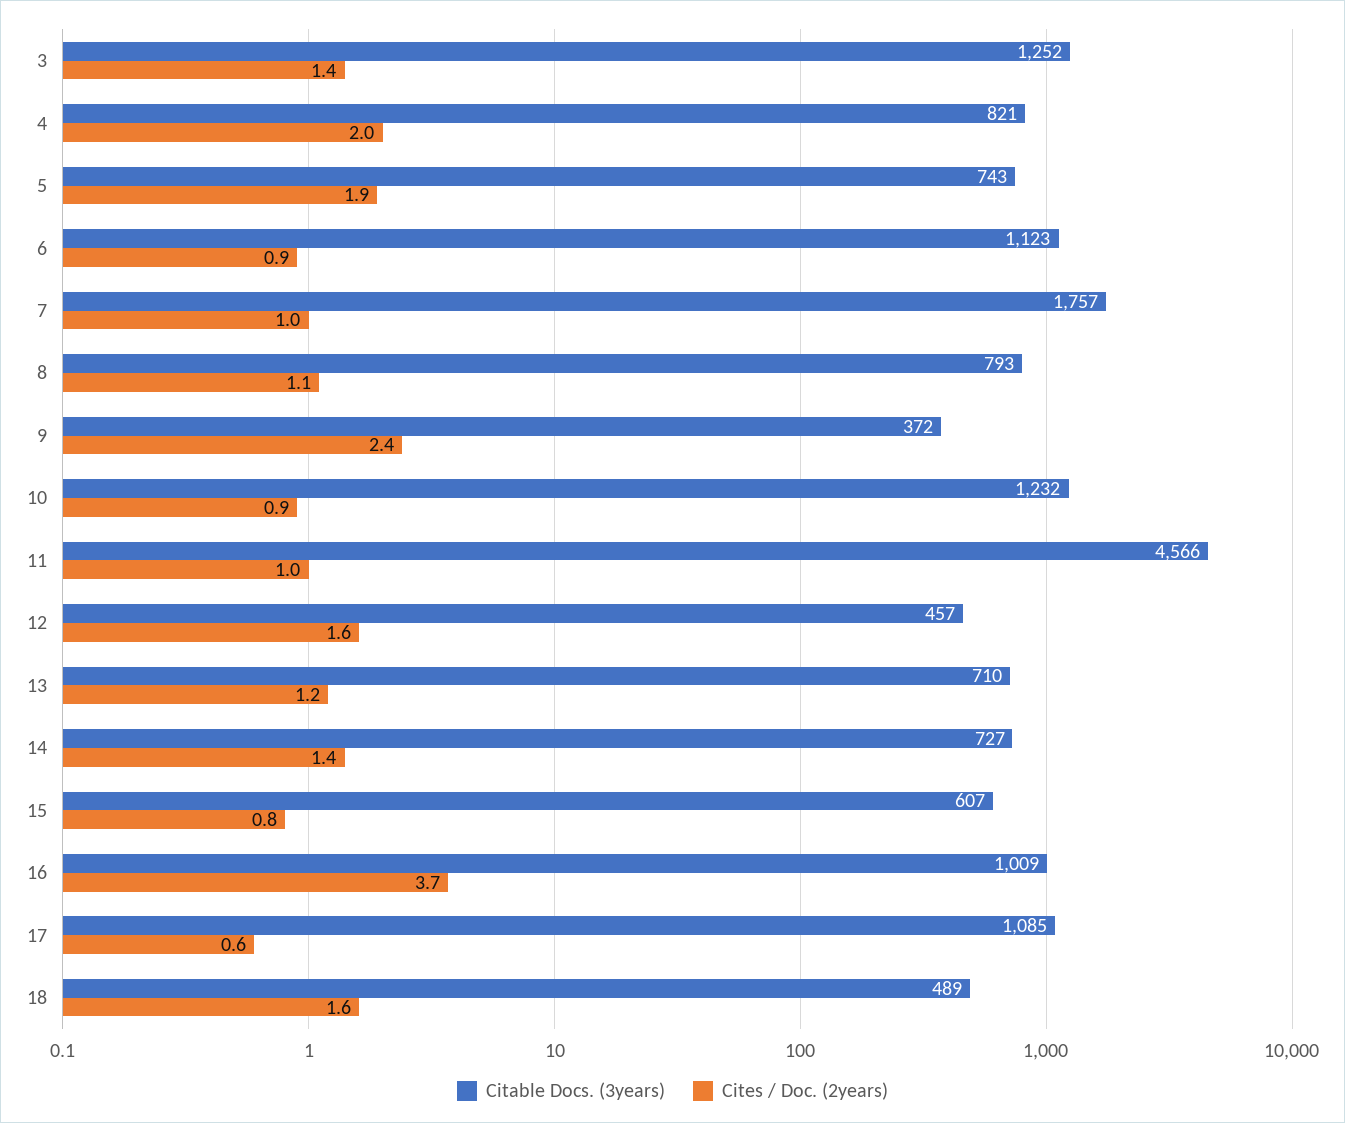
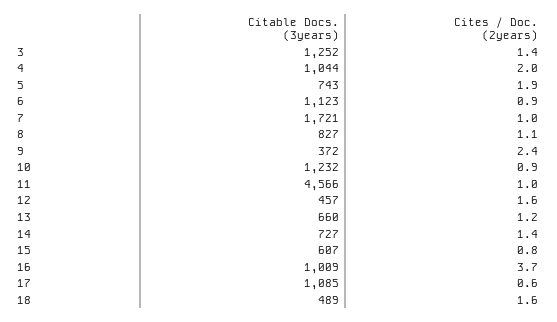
  {
    "Citable Docs. (3years)": {
      "3": 1252,
-     "4": 821,
+     "4": 1044,
      "5": 743,
      "6": 1123,
-     "7": 1757,
+     "7": 1721,
-     "8": 793,
+     "8": 827,
      "9": 372,
      "10": 1232,
      "11": 4566,
      "12": 457,
-     "13": 710,
+     "13": 660,
      "14": 727,
      "15": 607,
      "16": 1009,
      "17": 1085,
      "18": 489
    },
    "Cites / Doc. (2years)": {
      "3": 1.4,
      "4": 2,
      "5": 1.9,
      "6": 0.9,
      "7": 1,
      "8": 1.1,
      "9": 2.4,
      "10": 0.9,
      "11": 1,
      "12": 1.6,
      "13": 1.2,
      "14": 1.4,
      "15": 0.8,
      "16": 3.7,
      "17": 0.6,
      "18": 1.6
    }
  }

